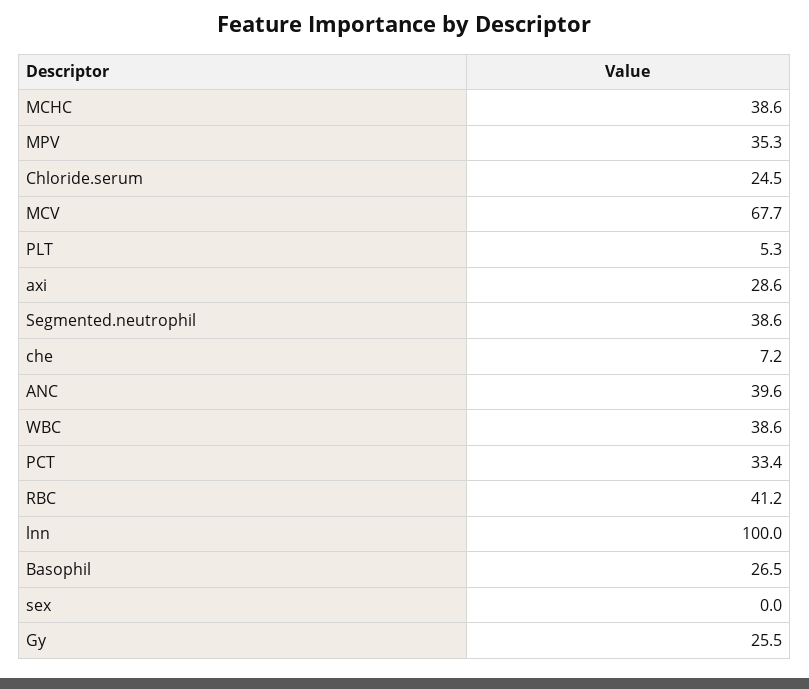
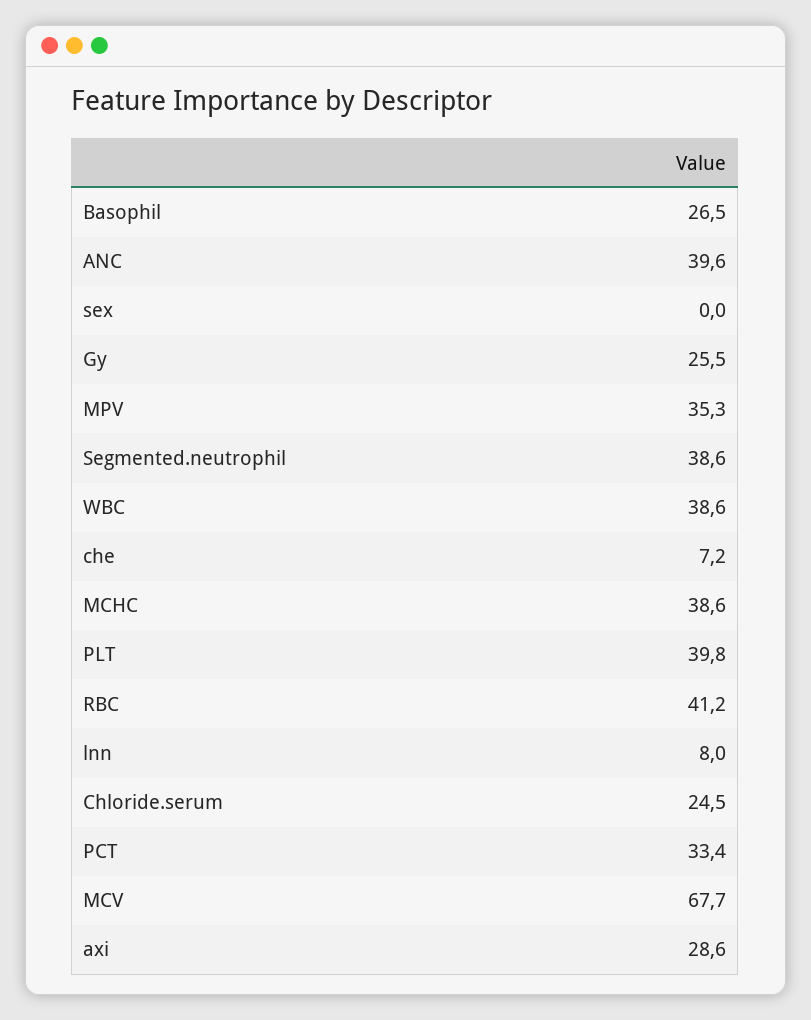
  {
    "MCHC": 38.6,
    "MPV": 35.3,
    "Chloride.serum": 24.5,
    "MCV": 67.7,
-   "PLT": 5.3,
+   "PLT": 39.8,
    "axi": 28.6,
    "Segmented.neutrophil": 38.6,
    "che": 7.2,
    "ANC": 39.6,
    "WBC": 38.6,
    "PCT": 33.4,
    "RBC": 41.2,
-   "lnn": 100,
+   "lnn": 8,
    "Basophil": 26.5,
    "sex": 0,
    "Gy": 25.5
  }

